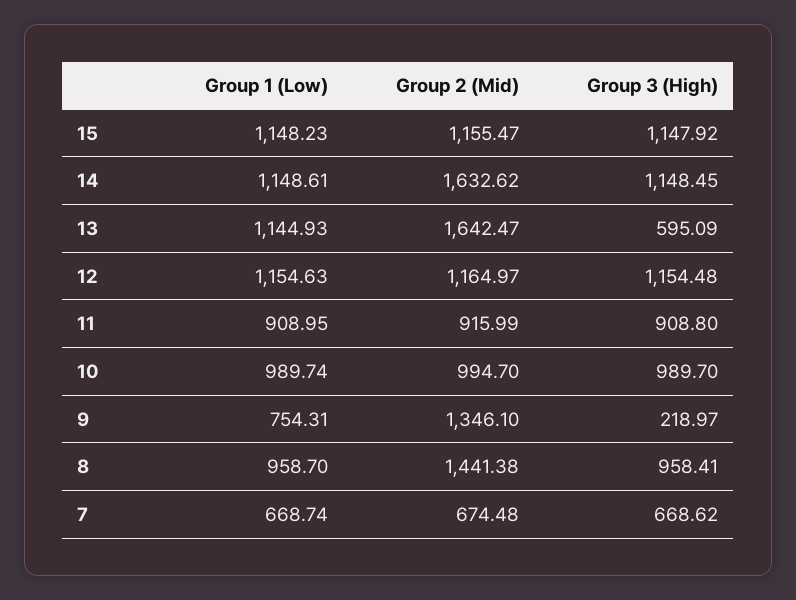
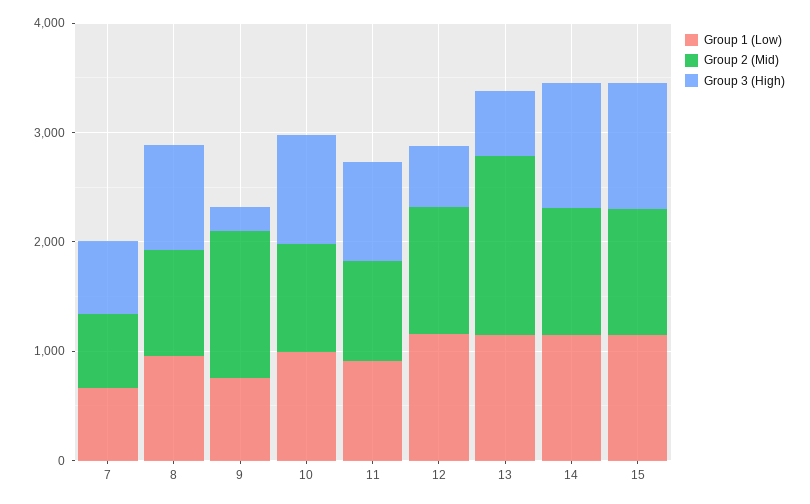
  {
    "Group 1 (Low)": {
      "15": 1148.23,
      "14": 1148.61,
      "13": 1144.93,
      "12": 1154.63,
      "11": 908.95,
      "10": 989.74,
      "9": 754.31,
      "8": 958.7,
      "7": 668.74
    },
    "Group 2 (Mid)": {
      "15": 1155.47,
-     "14": 1632.62,
+     "14": 1200,
      "13": 1642.47,
      "12": 1164.97,
      "11": 915.99,
      "10": 994.7,
      "9": 1346.1,
-     "8": 1441.38,
+     "8": 1000,
      "7": 674.48
    },
    "Group 3 (High)": {
      "15": 1147.92,
      "14": 1148.45,
      "13": 595.09,
-     "12": 1154.48,
+     "12": 600,
      "11": 908.8,
      "10": 989.7,
      "9": 218.97,
      "8": 958.41,
      "7": 668.62
    }
  }

